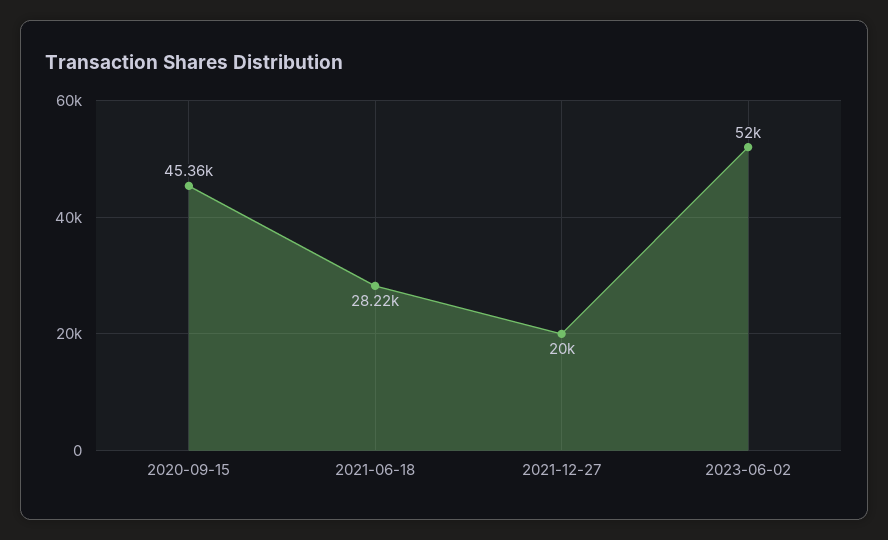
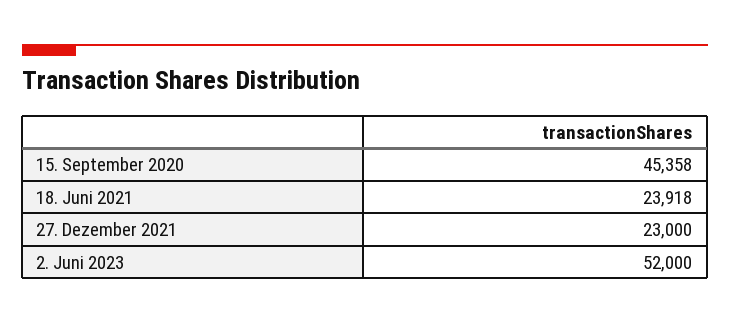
  {
    "2020-09-15": 45358,
-   "2021-06-18": 28220,
+   "2021-06-18": 23918,
-   "2021-12-27": 20000,
+   "2021-12-27": 23000,
    "2023-06-02": 52000
  }

